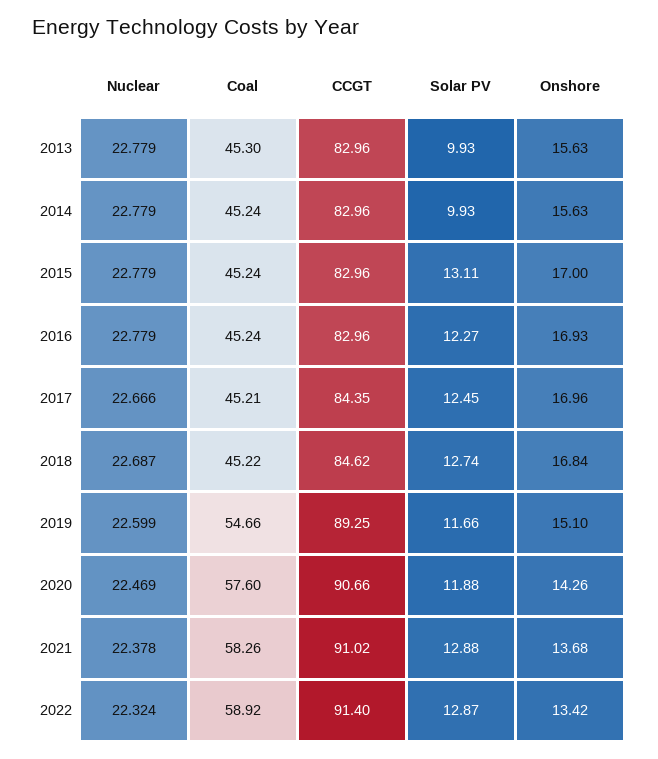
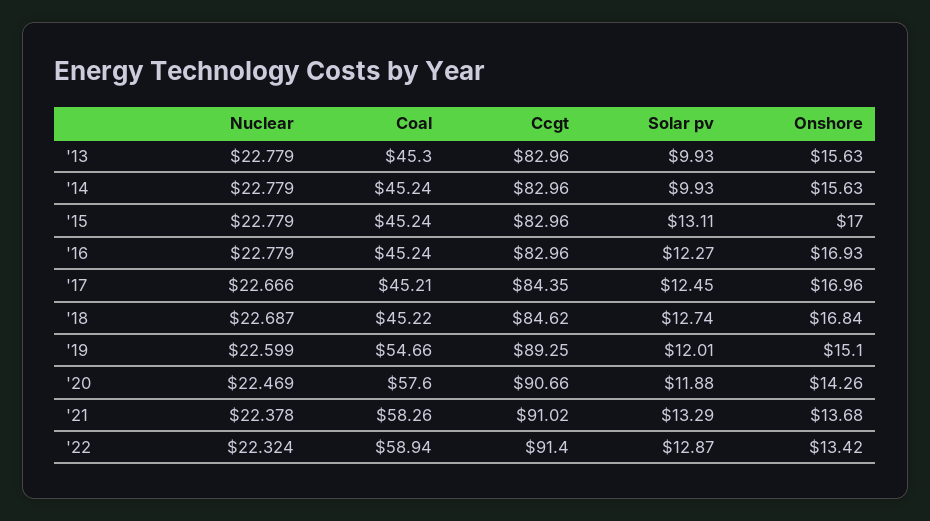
  {
    "Nuclear": {
      "2013": 22.779,
      "2014": 22.779,
      "2015": 22.779,
      "2016": 22.779,
      "2017": 22.666,
      "2018": 22.687,
      "2019": 22.599,
      "2020": 22.469,
      "2021": 22.378,
      "2022": 22.324
    },
    "Coal": {
      "2013": 45.3,
      "2014": 45.24,
      "2015": 45.24,
      "2016": 45.24,
      "2017": 45.21,
      "2018": 45.22,
      "2019": 54.66,
      "2020": 57.6,
      "2021": 58.26,
-     "2022": 58.92
+     "2022": 58.94
    },
    "CCGT": {
      "2013": 82.96,
      "2014": 82.96,
      "2015": 82.96,
      "2016": 82.96,
      "2017": 84.35,
      "2018": 84.62,
      "2019": 89.25,
      "2020": 90.66,
      "2021": 91.02,
      "2022": 91.4
    },
    "Solar PV": {
      "2013": 9.93,
      "2014": 9.93,
      "2015": 13.11,
      "2016": 12.27,
      "2017": 12.45,
      "2018": 12.74,
-     "2019": 11.66,
+     "2019": 12.01,
      "2020": 11.88,
-     "2021": 12.88,
+     "2021": 13.29,
      "2022": 12.87
    },
    "Onshore": {
      "2013": 15.63,
      "2014": 15.63,
      "2015": 17,
      "2016": 16.93,
      "2017": 16.96,
      "2018": 16.84,
      "2019": 15.1,
      "2020": 14.26,
      "2021": 13.68,
      "2022": 13.42
    }
  }

